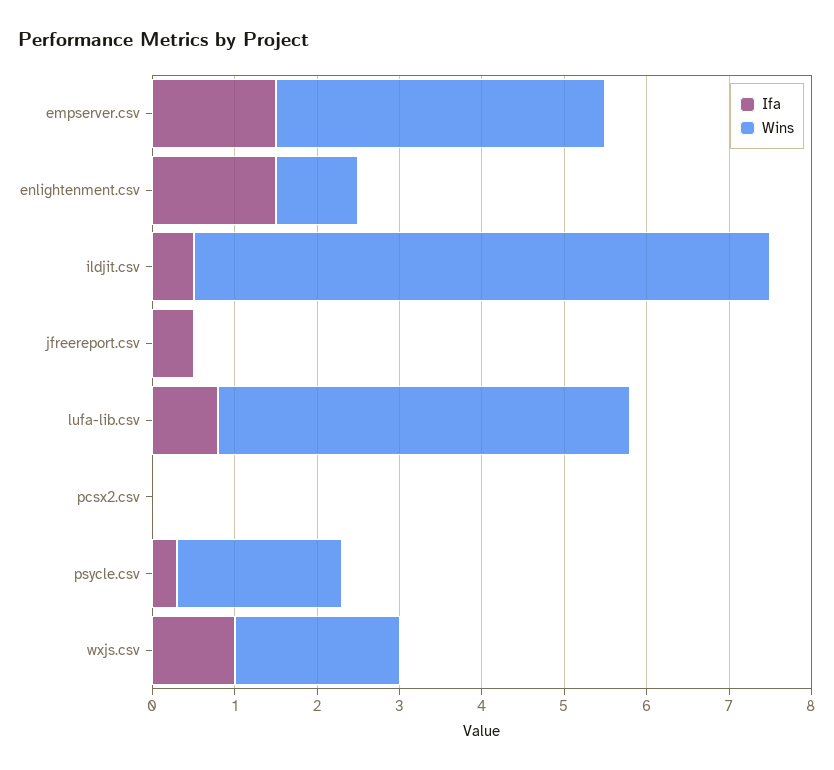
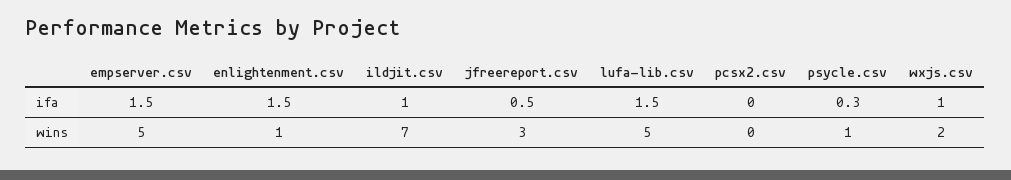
  {
    "Ifa": {
      "empserver.csv": 1.5,
      "enlightenment.csv": 1.5,
-     "ildjit.csv": 0.5,
+     "ildjit.csv": 1,
      "jfreereport.csv": 0.5,
-     "lufa-lib.csv": 0.8,
+     "lufa-lib.csv": 1.5,
      "pcsx2.csv": 0,
      "psycle.csv": 0.3,
      "wxjs.csv": 1
    },
    "Wins": {
-     "empserver.csv": 4,
+     "empserver.csv": 5,
      "enlightenment.csv": 1,
      "ildjit.csv": 7,
-     "jfreereport.csv": 0,
+     "jfreereport.csv": 3,
      "lufa-lib.csv": 5,
      "pcsx2.csv": 0,
-     "psycle.csv": 2,
+     "psycle.csv": 1,
      "wxjs.csv": 2
    }
  }

